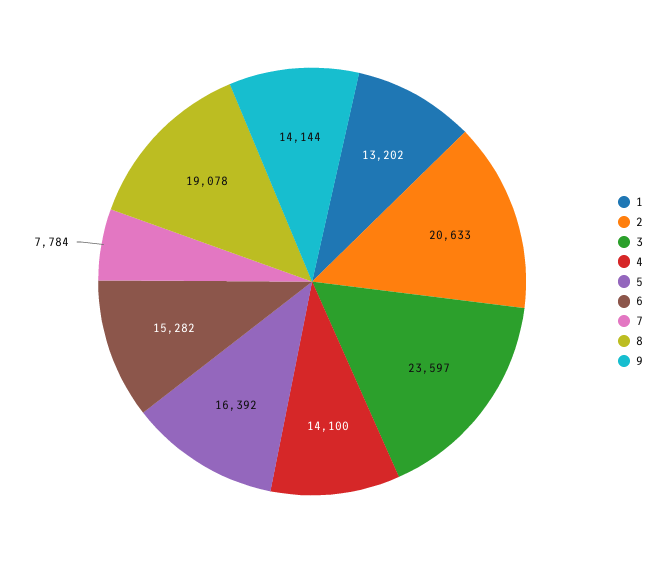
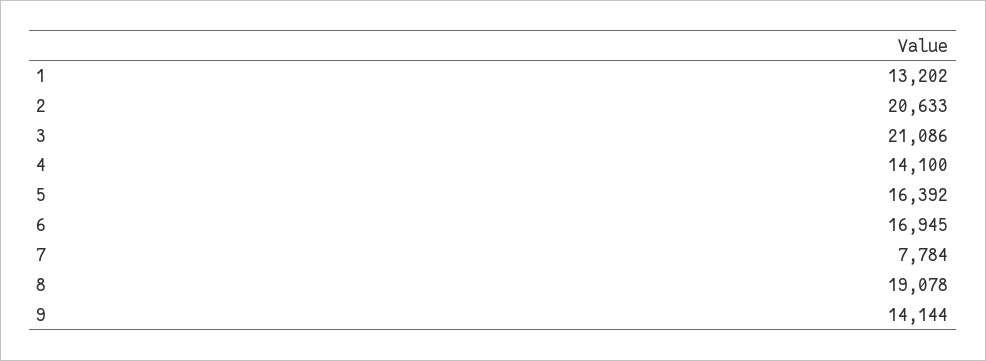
  {
    "1": 13202,
    "2": 20633,
-   "3": 23597,
+   "3": 21086,
    "4": 14100,
    "5": 16392,
-   "6": 15282,
+   "6": 16945,
    "7": 7784,
    "8": 19078,
    "9": 14144
  }

